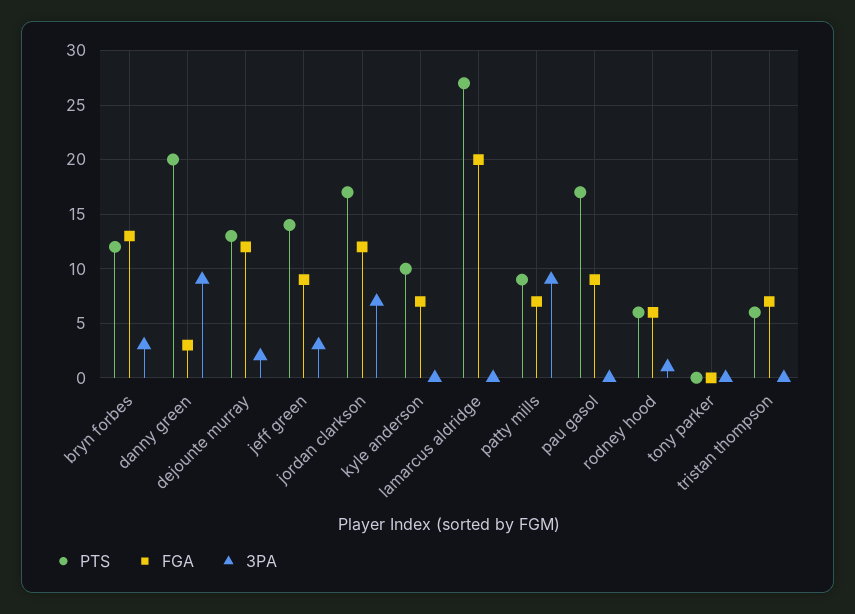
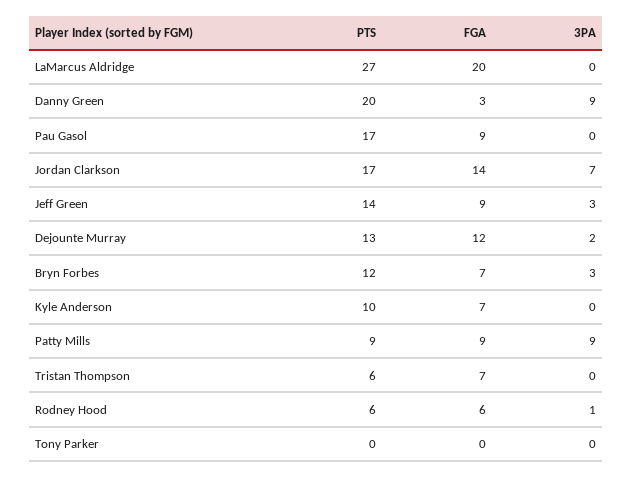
  {
    "PTS": {
      "bryn forbes": 12,
      "danny green": 20,
      "dejounte murray": 13,
      "jeff green": 14,
      "jordan clarkson": 17,
      "kyle anderson": 10,
      "lamarcus aldridge": 27,
      "patty mills": 9,
      "pau gasol": 17,
      "rodney hood": 6,
      "tony parker": 0,
      "tristan thompson": 6
    },
    "FGA": {
-     "bryn forbes": 13,
+     "bryn forbes": 7,
      "danny green": 3,
      "dejounte murray": 12,
      "jeff green": 9,
-     "jordan clarkson": 12,
+     "jordan clarkson": 14,
      "kyle anderson": 7,
      "lamarcus aldridge": 20,
-     "patty mills": 7,
+     "patty mills": 9,
      "pau gasol": 9,
      "rodney hood": 6,
      "tony parker": 0,
      "tristan thompson": 7
    },
    "3PA": {
      "bryn forbes": 3,
      "danny green": 9,
      "dejounte murray": 2,
      "jeff green": 3,
      "jordan clarkson": 7,
      "kyle anderson": 0,
      "lamarcus aldridge": 0,
      "patty mills": 9,
      "pau gasol": 0,
      "rodney hood": 1,
      "tony parker": 0,
      "tristan thompson": 0
    }
  }

